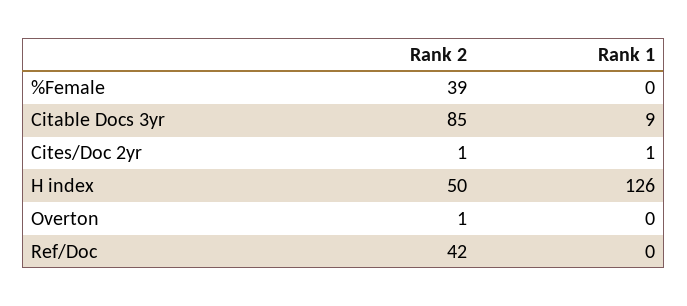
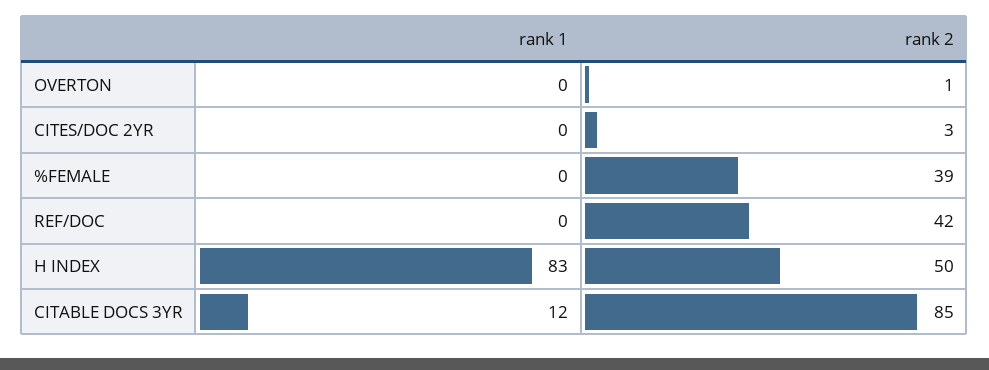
  {
    "Rank 2": {
      "%Female": 39,
      "Citable Docs 3yr": 85,
-     "Cites/Doc 2yr": 1,
+     "Cites/Doc 2yr": 3,
      "H index": 50,
      "Overton": 1,
      "Ref/Doc": 42
    },
    "Rank 1": {
      "%Female": 0,
-     "Citable Docs 3yr": 9,
+     "Citable Docs 3yr": 12,
-     "Cites/Doc 2yr": 1,
+     "Cites/Doc 2yr": 0,
-     "H index": 126,
+     "H index": 83,
      "Overton": 0,
      "Ref/Doc": 0
    }
  }

